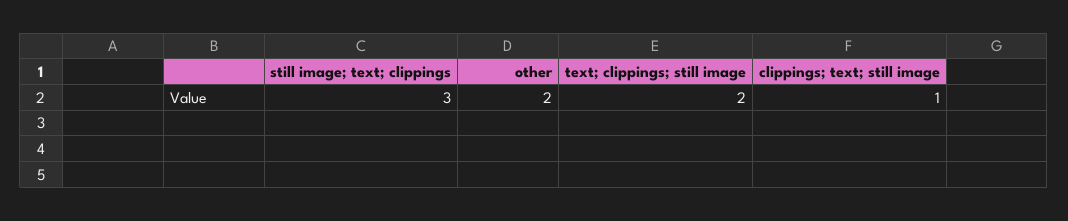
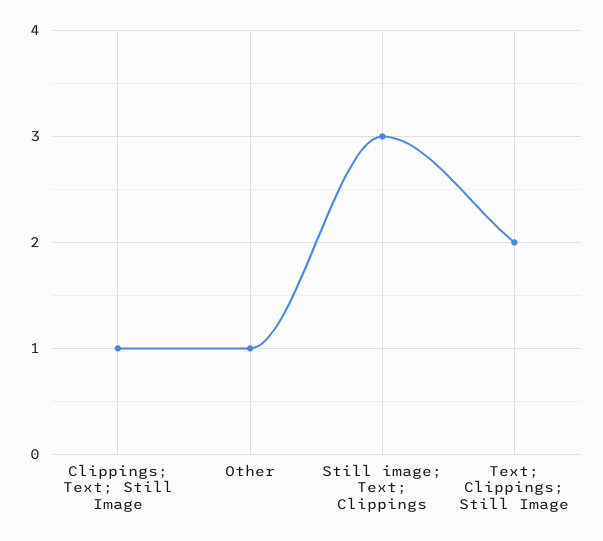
  {
    "still image; text; clippings": 3,
-   "other": 2,
+   "other": 1,
    "text; clippings; still image": 2,
    "clippings; text; still image": 1
  }

